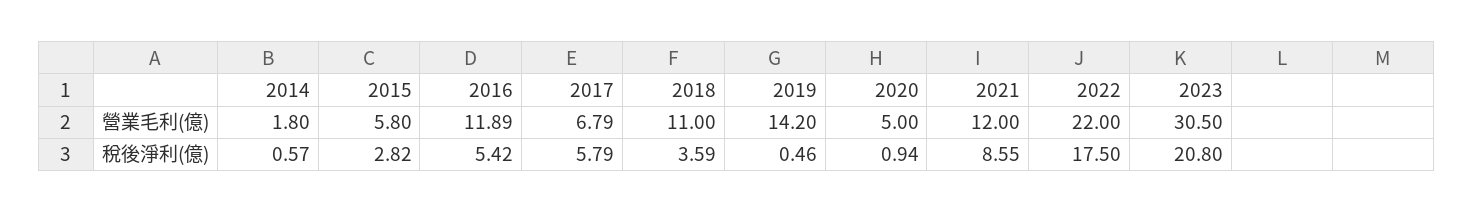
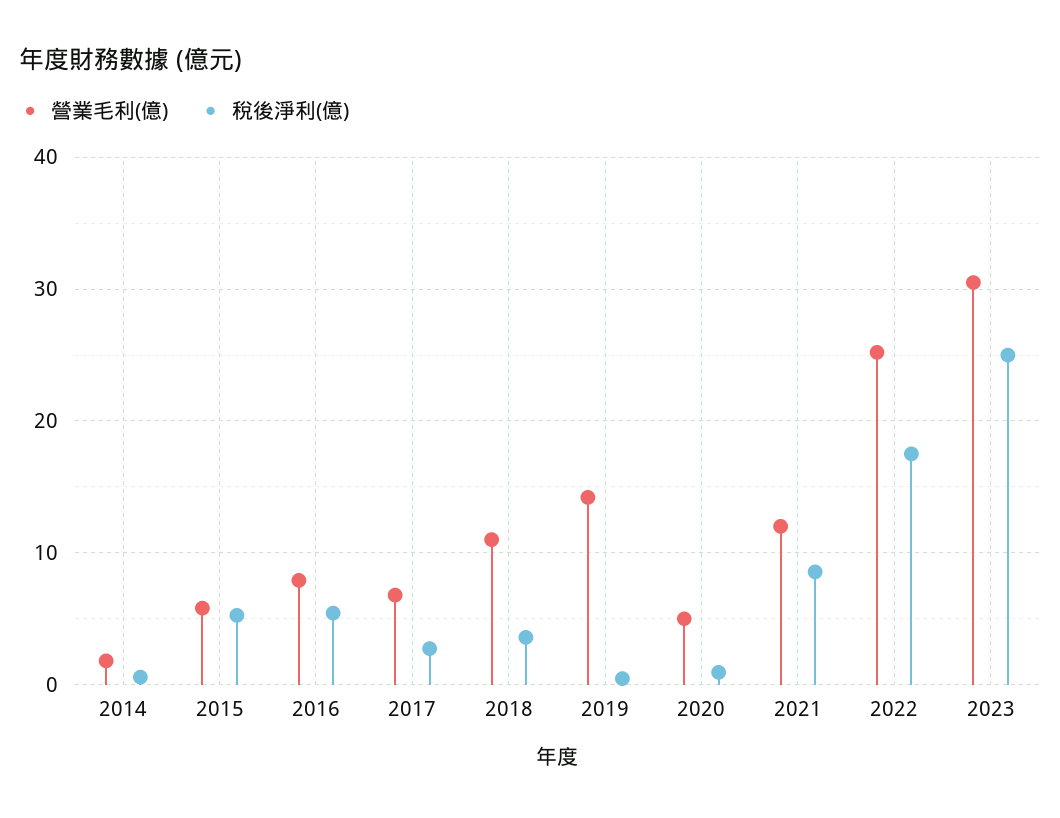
  {
    "營業毛利(億)": {
      "2014": 1.8,
      "2015": 5.8,
-     "2016": 11.89,
+     "2016": 8,
      "2017": 6.79,
      "2018": 11,
      "2019": 14.2,
      "2020": 5,
      "2021": 12,
-     "2022": 22,
+     "2022": 25,
      "2023": 30.5
    },
    "稅後淨利(億)": {
      "2014": 0.57,
-     "2015": 2.82,
+     "2015": 5,
      "2016": 5.42,
-     "2017": 5.79,
+     "2017": 3,
      "2018": 3.59,
      "2019": 0.46,
      "2020": 0.94,
      "2021": 8.55,
      "2022": 17.5,
-     "2023": 20.8
+     "2023": 25
    }
  }

